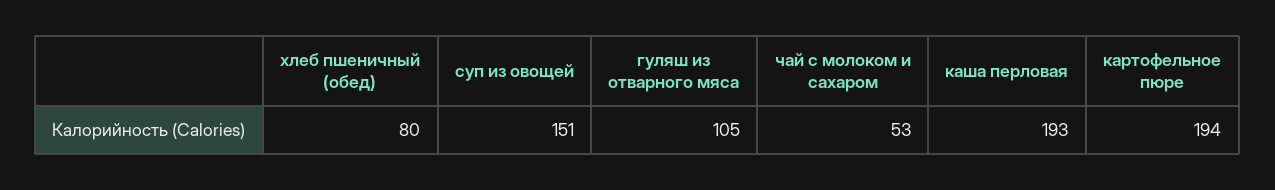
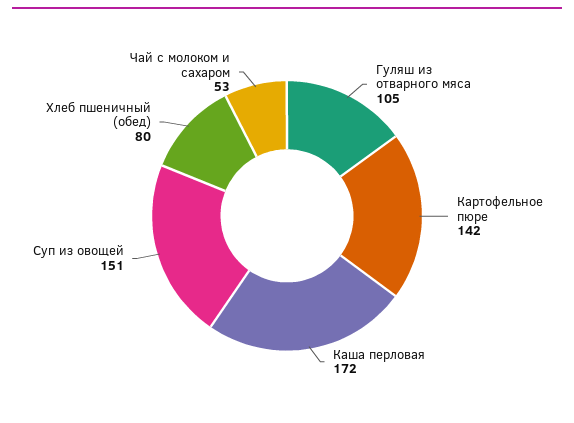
  {
    "хлеб пшеничный (обед)": 80,
    "суп из овощей": 151,
    "гуляш из отварного мяса": 105,
    "чай с молоком и сахаром": 53,
-   "каша перловая": 193,
+   "каша перловая": 172,
-   "картофельное пюре": 194
+   "картофельное пюре": 142
  }

